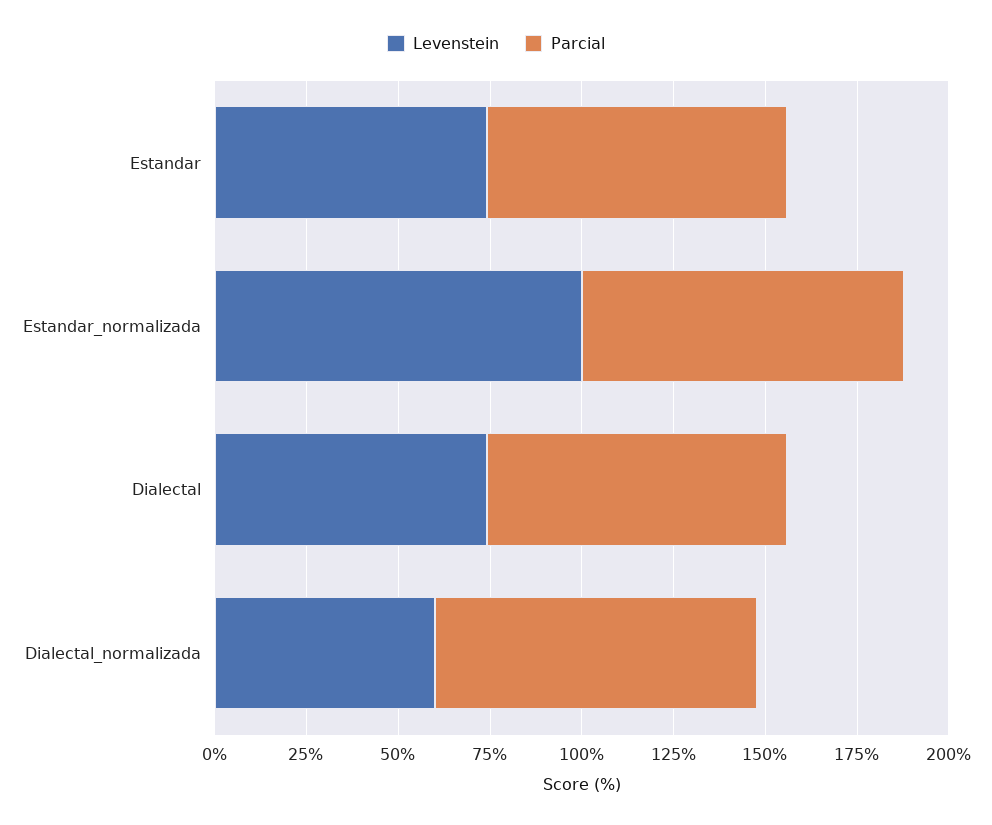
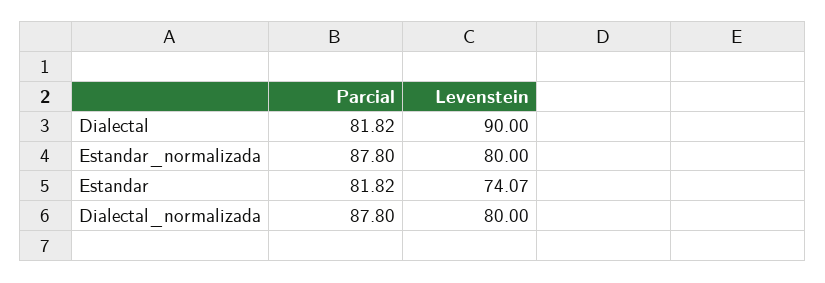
  {
    "Levenstein": {
      "Estandar": 74.07,
-     "Estandar_normalizada": 100,
+     "Estandar_normalizada": 80,
-     "Dialectal": 75,
+     "Dialectal": 90,
-     "Dialectal_normalizada": 60
+     "Dialectal_normalizada": 80
    },
    "Parcial": {
      "Estandar": 81.82,
      "Estandar_normalizada": 87.8,
      "Dialectal": 81.82,
      "Dialectal_normalizada": 87.8
    }
  }

